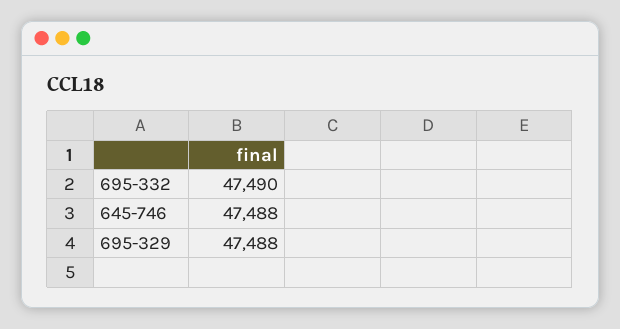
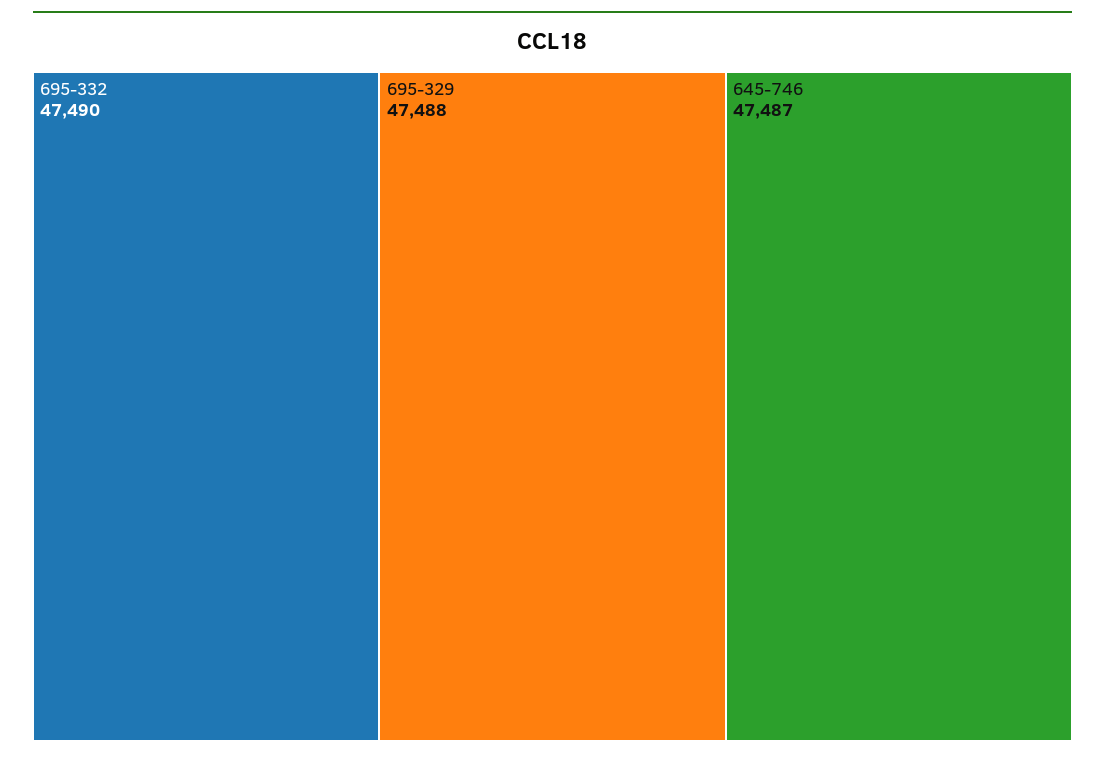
  {
    "695-332": 47490,
-   "645-746": 47488,
+   "645-746": 47487,
    "695-329": 47488
  }

